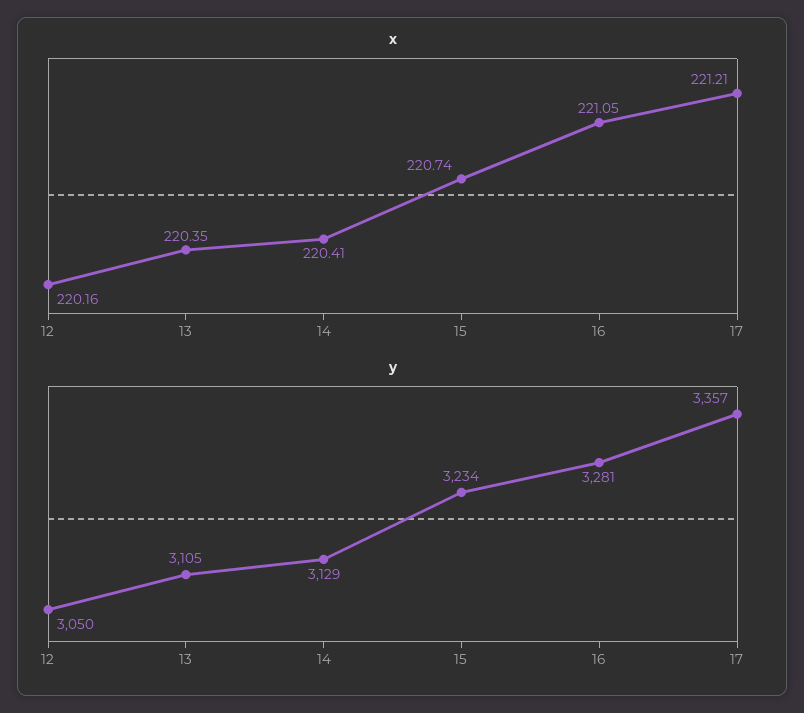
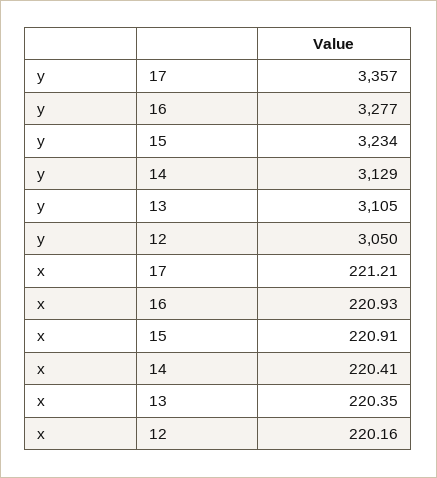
  {
    "x": {
      "12": 220.16,
      "13": 220.35,
      "14": 220.41,
-     "15": 220.74,
+     "15": 220.91,
-     "16": 221.05,
+     "16": 220.93,
      "17": 221.21
    },
    "y": {
      "12": 3050,
      "13": 3105,
      "14": 3129,
      "15": 3234,
-     "16": 3281,
+     "16": 3277,
      "17": 3357
    }
  }

